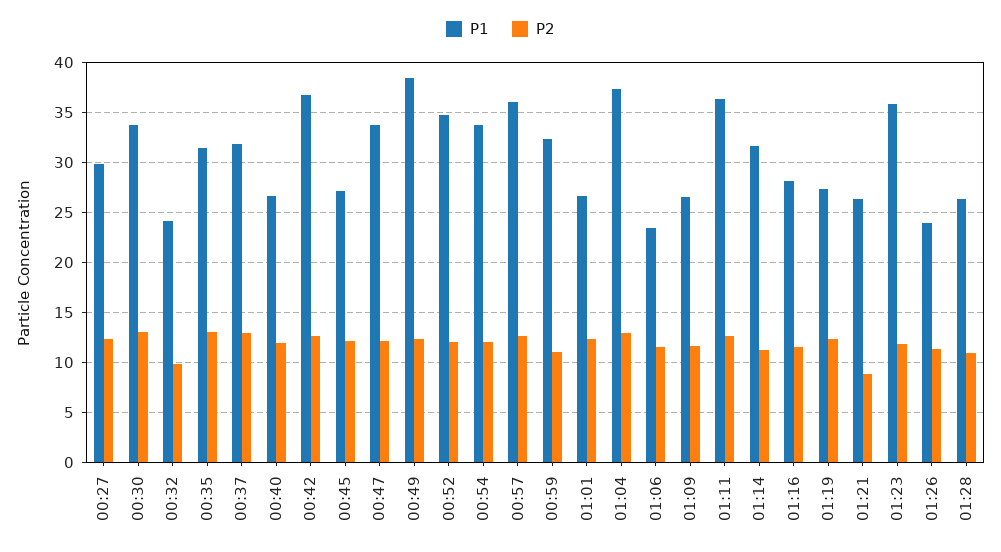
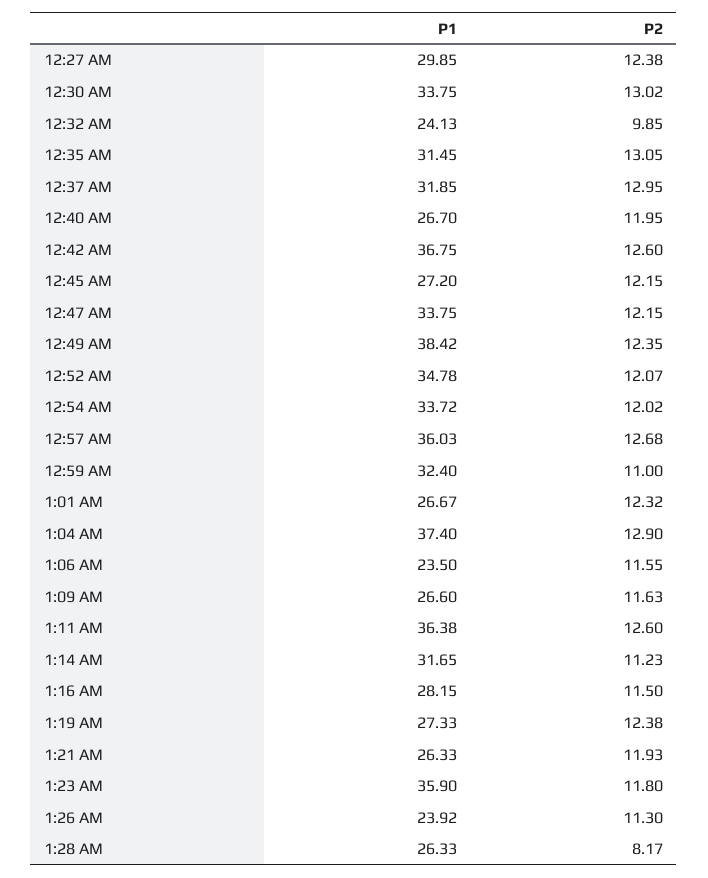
  {
    "P1": {
      "00:27": 29.85,
      "00:30": 33.75,
      "00:32": 24.13,
      "00:35": 31.45,
      "00:37": 31.85,
      "00:40": 26.7,
      "00:42": 36.75,
      "00:45": 27.2,
      "00:47": 33.75,
      "00:49": 38.42,
      "00:52": 34.78,
      "00:54": 33.72,
      "00:57": 36.03,
      "00:59": 32.4,
      "01:01": 26.67,
      "01:04": 37.4,
      "01:06": 23.5,
      "01:09": 26.6,
      "01:11": 36.38,
      "01:14": 31.65,
      "01:16": 28.15,
      "01:19": 27.33,
      "01:21": 26.33,
      "01:23": 35.9,
      "01:26": 23.92,
      "01:28": 26.33
    },
    "P2": {
      "00:27": 12.38,
      "00:30": 13.02,
      "00:32": 9.85,
      "00:35": 13.05,
      "00:37": 12.95,
      "00:40": 11.95,
      "00:42": 12.6,
      "00:45": 12.15,
      "00:47": 12.15,
      "00:49": 12.35,
      "00:52": 12.07,
      "00:54": 12.02,
      "00:57": 12.68,
      "00:59": 11,
      "01:01": 12.32,
      "01:04": 12.9,
      "01:06": 11.55,
      "01:09": 11.63,
      "01:11": 12.6,
      "01:14": 11.23,
      "01:16": 11.5,
      "01:19": 12.38,
-     "01:21": 9,
+     "01:21": 11.93,
      "01:23": 11.8,
      "01:26": 11.3,
-     "01:28": 11
+     "01:28": 8.17
    }
  }

